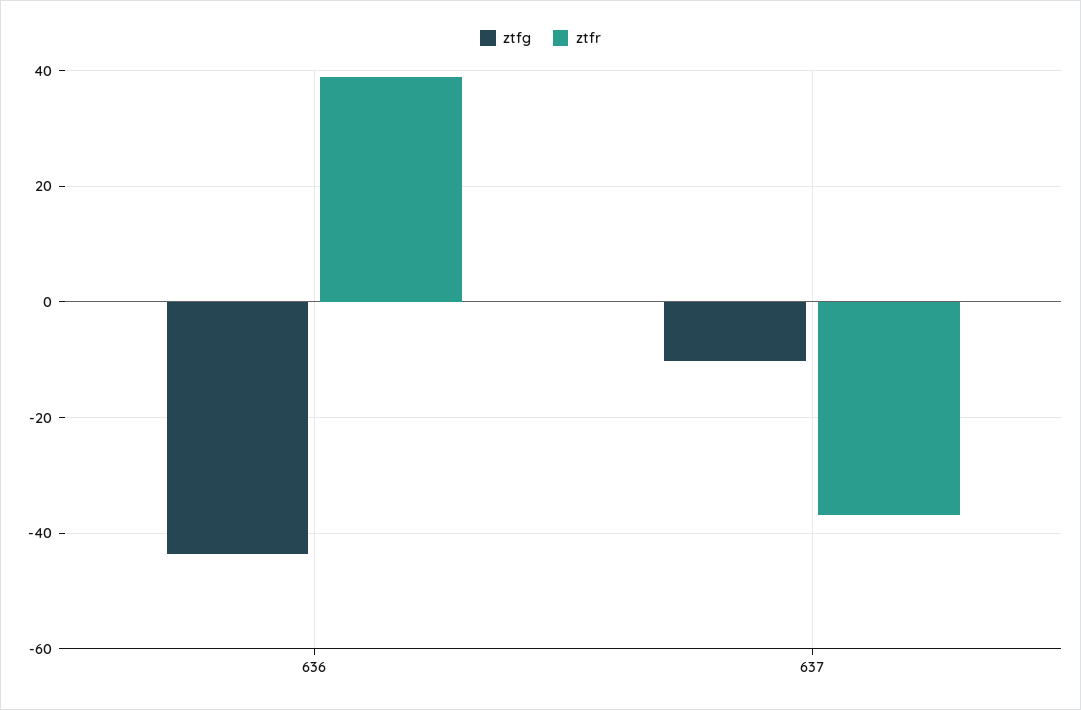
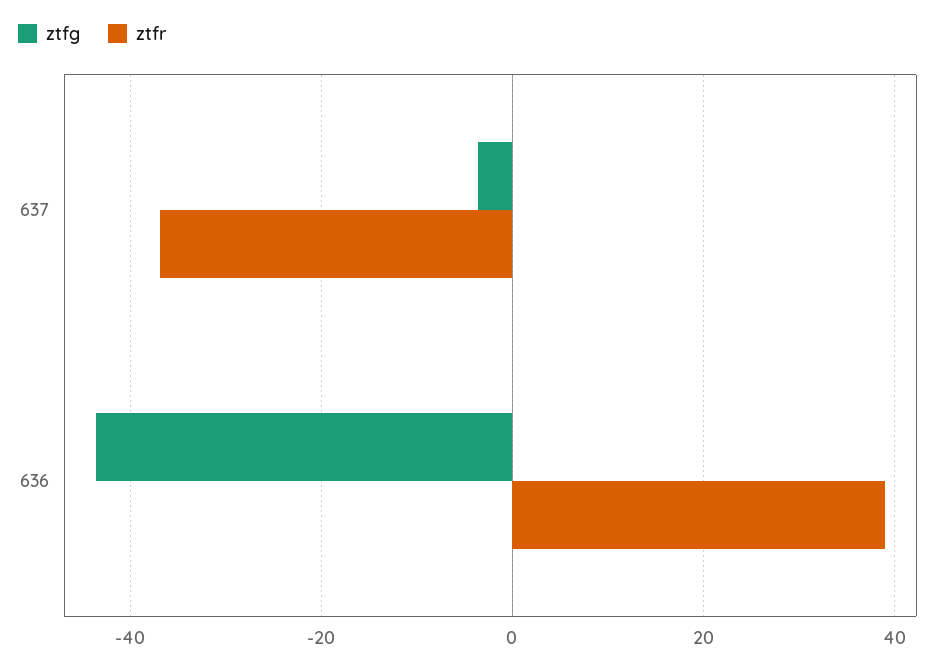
  {
    "ztfg": {
      "636": -44,
-     "637": -10
+     "637": -4
    },
    "ztfr": {
      "636": 38,
      "637": -36
    }
  }

